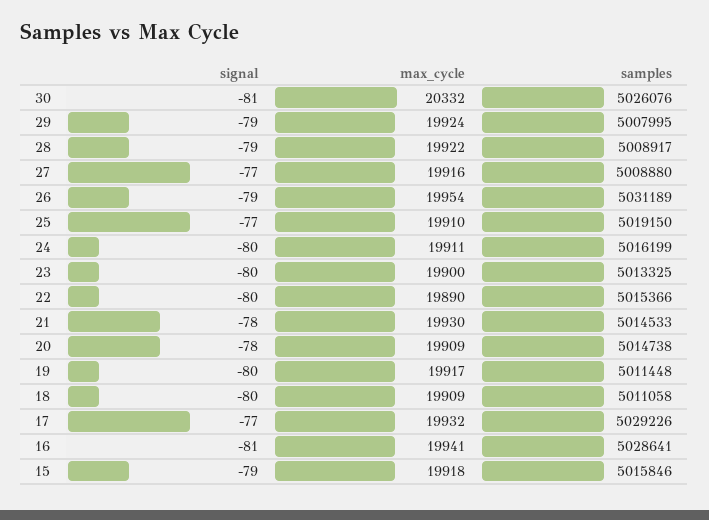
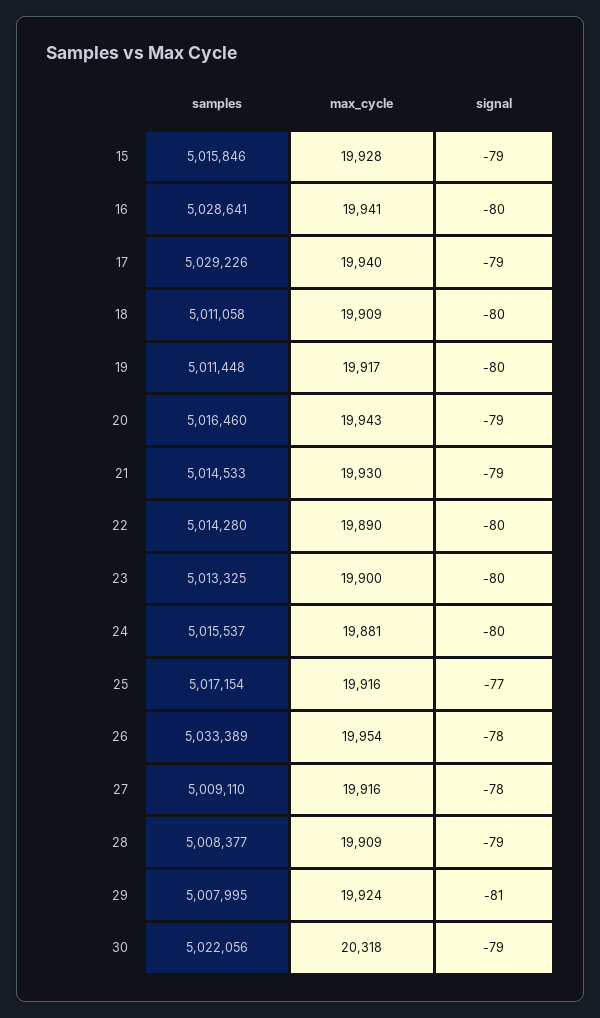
  {
    "signal": {
-     "30": -81,
+     "30": -79,
-     "29": -79,
+     "29": -81,
      "28": -79,
-     "27": -77,
+     "27": -78,
-     "26": -79,
+     "26": -78,
      "25": -77,
      "24": -80,
      "23": -80,
      "22": -80,
-     "21": -78,
+     "21": -79,
-     "20": -78,
+     "20": -79,
      "19": -80,
      "18": -80,
-     "17": -77,
+     "17": -79,
-     "16": -81,
+     "16": -80,
      "15": -79
    },
    "max_cycle": {
-     "30": 20332,
+     "30": 20318,
      "29": 19924,
-     "28": 19922,
+     "28": 19909,
      "27": 19916,
      "26": 19954,
-     "25": 19910,
+     "25": 19916,
-     "24": 19911,
+     "24": 19881,
      "23": 19900,
      "22": 19890,
      "21": 19930,
-     "20": 19909,
+     "20": 19943,
      "19": 19917,
      "18": 19909,
-     "17": 19932,
+     "17": 19940,
      "16": 19941,
-     "15": 19918
+     "15": 19928
    },
    "samples": {
-     "30": 5026076,
+     "30": 5022056,
      "29": 5007995,
-     "28": 5008917,
+     "28": 5008377,
-     "27": 5008880,
+     "27": 5009110,
-     "26": 5031189,
+     "26": 5033389,
-     "25": 5019150,
+     "25": 5017154,
-     "24": 5016199,
+     "24": 5015537,
      "23": 5013325,
-     "22": 5015366,
+     "22": 5014280,
      "21": 5014533,
-     "20": 5014738,
+     "20": 5016460,
      "19": 5011448,
      "18": 5011058,
      "17": 5029226,
      "16": 5028641,
      "15": 5015846
    }
  }

